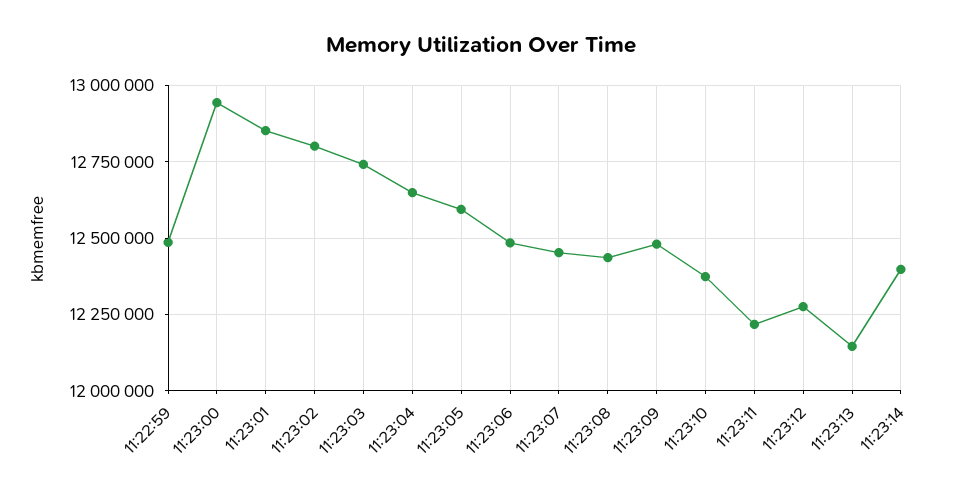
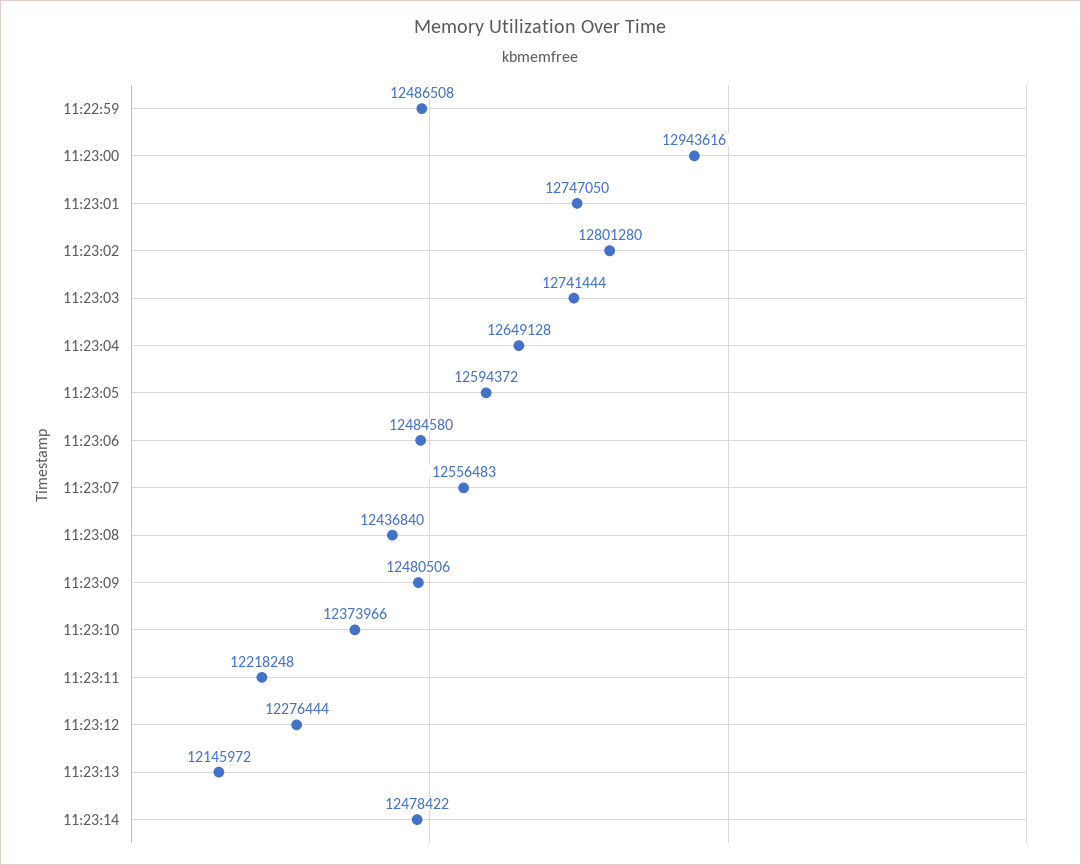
  {
    "11:22:59": 12486508,
    "11:23:00": 12943616,
-   "11:23:01": 12850000,
+   "11:23:01": 12747050,
    "11:23:02": 12801280,
    "11:23:03": 12741444,
    "11:23:04": 12649128,
    "11:23:05": 12594372,
    "11:23:06": 12484580,
-   "11:23:07": 12450000,
+   "11:23:07": 12556483,
    "11:23:08": 12436840,
    "11:23:09": 12480506,
    "11:23:10": 12373966,
    "11:23:11": 12218248,
    "11:23:12": 12276444,
    "11:23:13": 12145972,
-   "11:23:14": 12400000
+   "11:23:14": 12478422
  }

